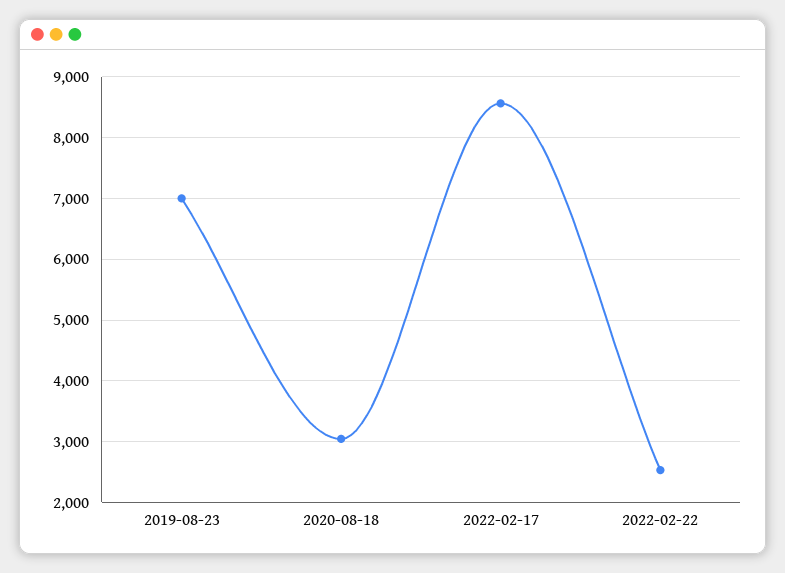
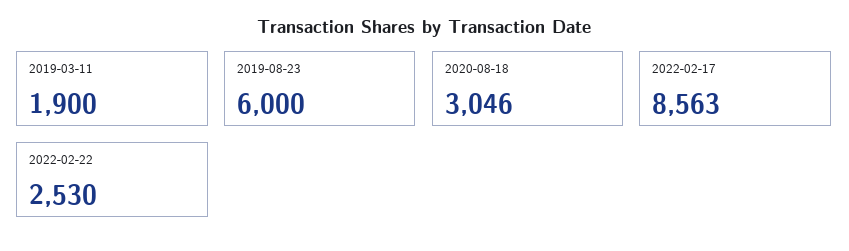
  {
-   "2019-08-23": 7000,
+   "2019-08-23": 6000,
    "2020-08-18": 3046,
    "2022-02-17": 8563,
-   "2022-02-22": 2530
+   "2022-02-22": 2530,
+   "2019-03-11": 1900
  }

